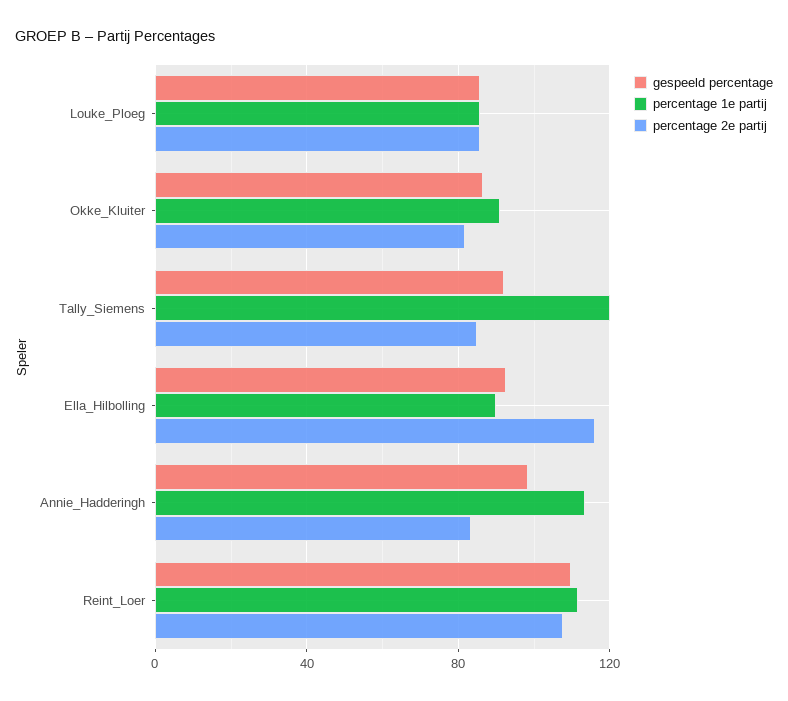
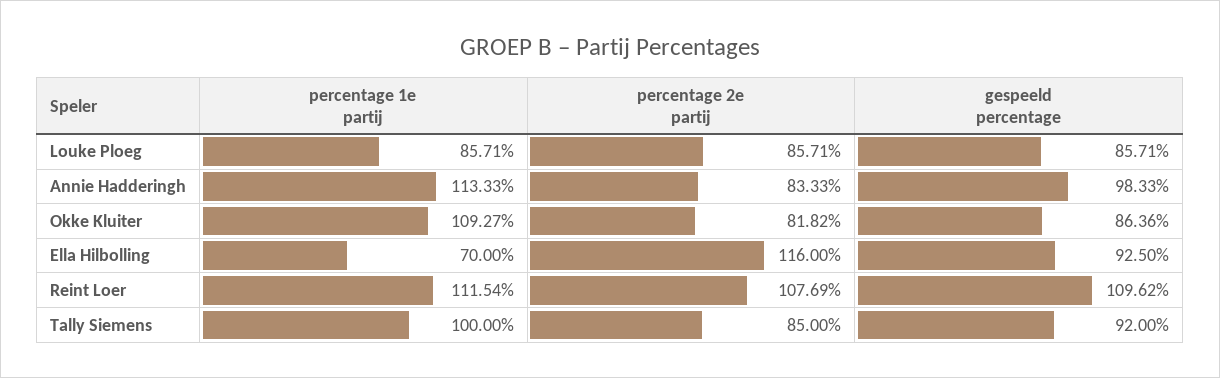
  {
    "gespeeld percentage": {
      "Louke_Ploeg": 85.71,
      "Okke_Kluiter": 86.36,
      "Tally_Siemens": 92,
      "Ella_Hilbolling": 92.5,
      "Annie_Hadderingh": 98.33,
      "Reint_Loer": 109.62
    },
    "percentage 1e partij": {
      "Louke_Ploeg": 85.71,
-     "Okke_Kluiter": 90,
+     "Okke_Kluiter": 109.27,
-     "Tally_Siemens": 120,
+     "Tally_Siemens": 100,
-     "Ella_Hilbolling": 90,
+     "Ella_Hilbolling": 70,
      "Annie_Hadderingh": 113.33,
      "Reint_Loer": 111.54
    },
    "percentage 2e partij": {
      "Louke_Ploeg": 85.71,
      "Okke_Kluiter": 81.82,
      "Tally_Siemens": 85,
      "Ella_Hilbolling": 116,
      "Annie_Hadderingh": 83.33,
      "Reint_Loer": 107.69
    }
  }

